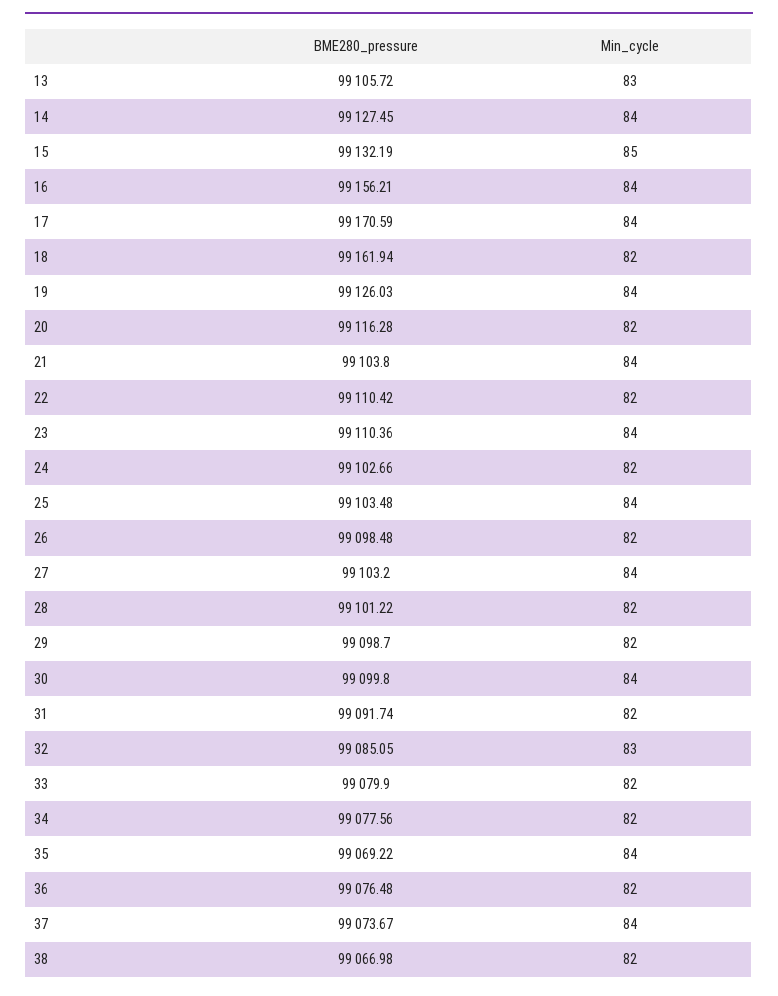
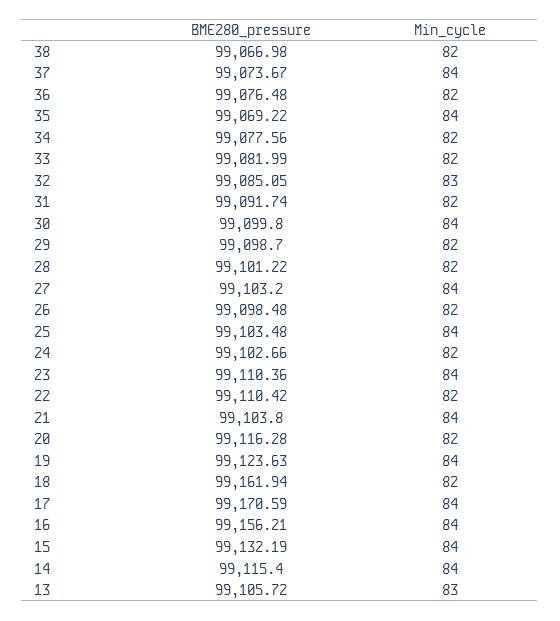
  {
    "BME280_pressure": {
      "13": 99105.72,
-     "14": 99127.45,
+     "14": 99115.4,
      "15": 99132.19,
      "16": 99156.21,
      "17": 99170.59,
      "18": 99161.94,
-     "19": 99126.03,
+     "19": 99123.63,
      "20": 99116.28,
      "21": 99103.8,
      "22": 99110.42,
      "23": 99110.36,
      "24": 99102.66,
      "25": 99103.48,
      "26": 99098.48,
      "27": 99103.2,
      "28": 99101.22,
      "29": 99098.7,
      "30": 99099.8,
      "31": 99091.74,
      "32": 99085.05,
-     "33": 99079.9,
+     "33": 99081.99,
      "34": 99077.56,
      "35": 99069.22,
      "36": 99076.48,
      "37": 99073.67,
      "38": 99066.98
    },
    "Min_cycle": {
      "13": 83,
      "14": 84,
-     "15": 85,
+     "15": 84,
      "16": 84,
      "17": 84,
      "18": 82,
      "19": 84,
      "20": 82,
      "21": 84,
      "22": 82,
      "23": 84,
      "24": 82,
      "25": 84,
      "26": 82,
      "27": 84,
      "28": 82,
      "29": 82,
      "30": 84,
      "31": 82,
      "32": 83,
      "33": 82,
      "34": 82,
      "35": 84,
      "36": 82,
      "37": 84,
      "38": 82
    }
  }

